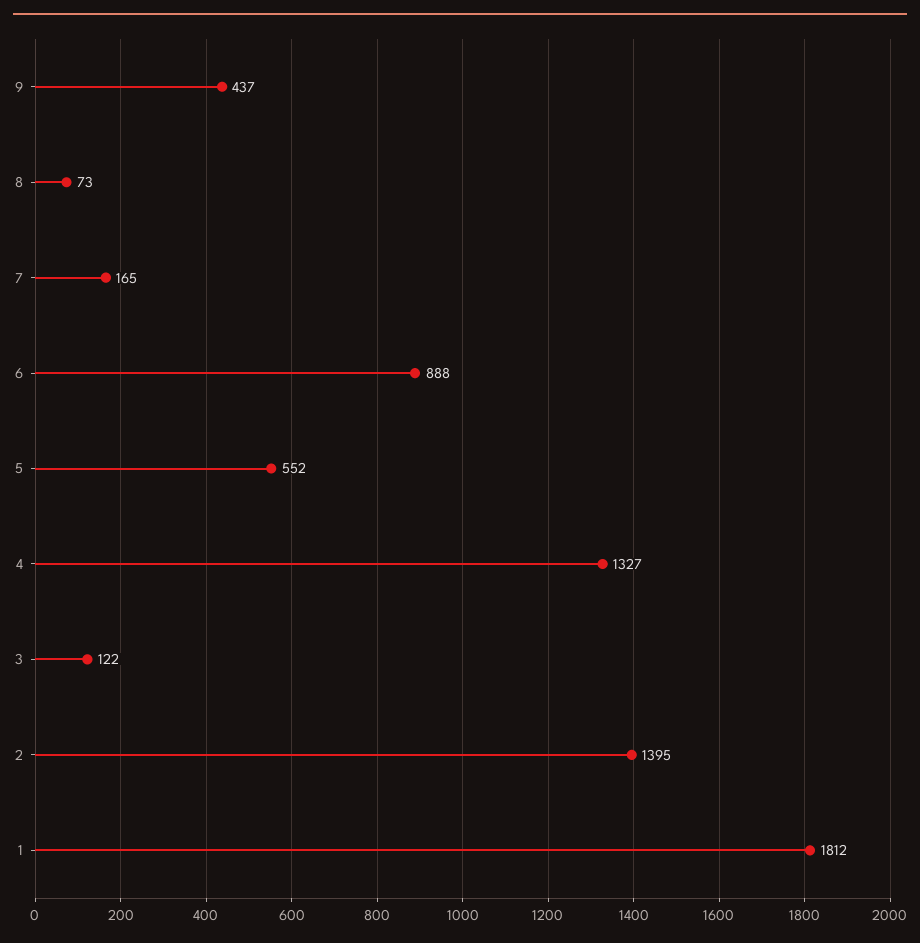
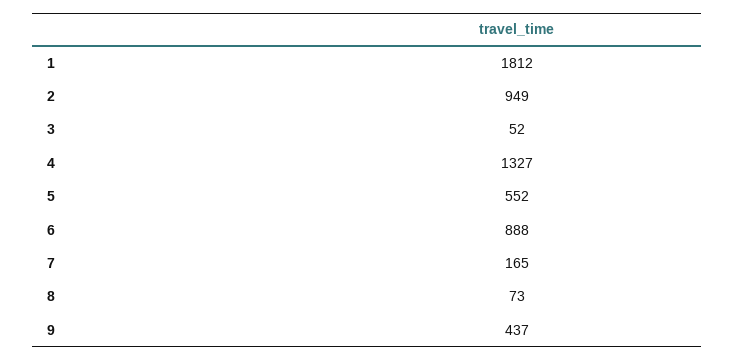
  {
    "9": 437,
    "8": 73,
    "7": 165,
    "6": 888,
    "5": 552,
    "4": 1327,
-   "3": 122,
+   "3": 52,
-   "2": 1395,
+   "2": 949,
    "1": 1812
  }

